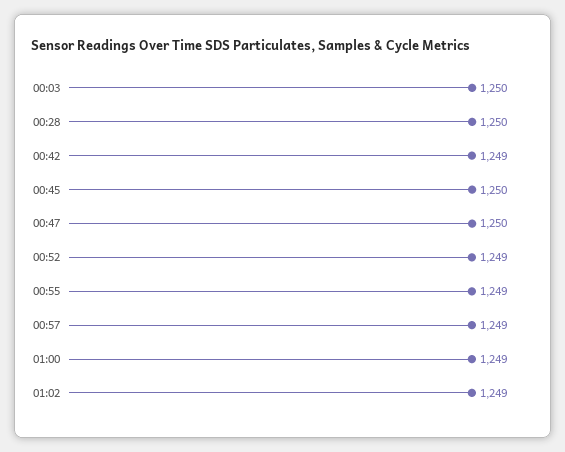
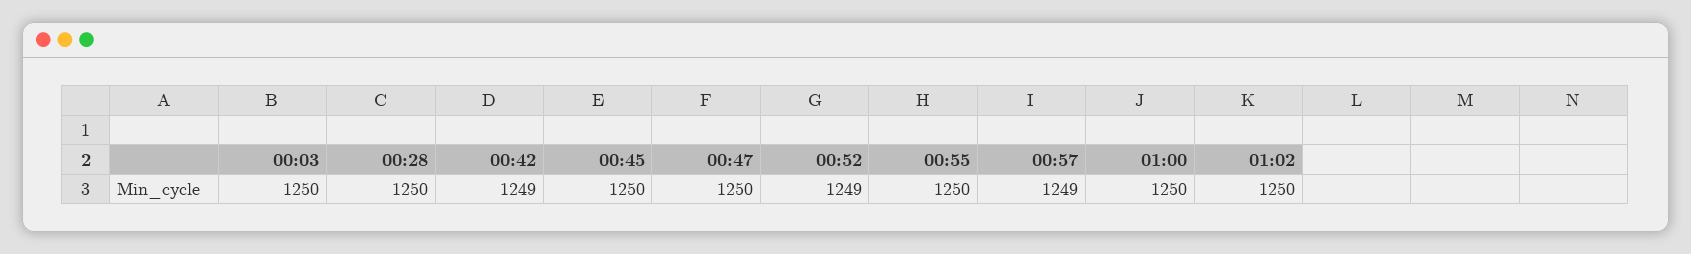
  {
    "00:03": 1250,
    "00:28": 1250,
    "00:42": 1249,
    "00:45": 1250,
    "00:47": 1250,
    "00:52": 1249,
-   "00:55": 1249,
+   "00:55": 1250,
    "00:57": 1249,
-   "01:00": 1249,
+   "01:00": 1250,
-   "01:02": 1249
+   "01:02": 1250
  }

